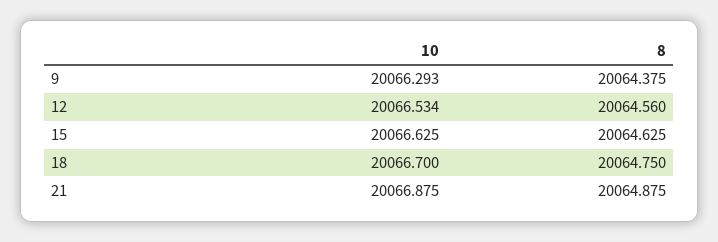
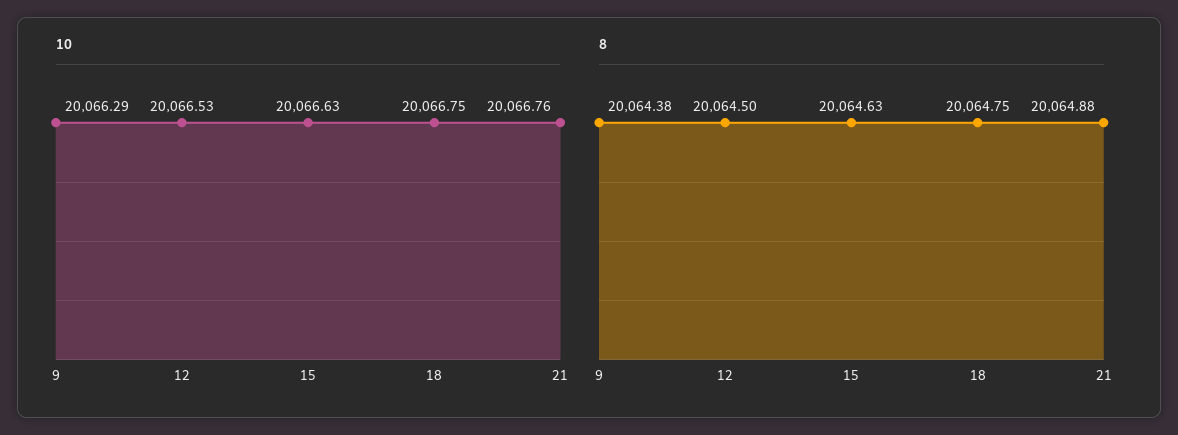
  {
    "10": {
      "9": 20066.293,
      "12": 20066.534,
      "15": 20066.625,
-     "18": 20066.7,
+     "18": 20066.75,
-     "21": 20066.875
+     "21": 20066.76
    },
    "8": {
      "9": 20064.375,
-     "12": 20064.56,
+     "12": 20064.5,
      "15": 20064.625,
      "18": 20064.75,
      "21": 20064.875
    }
  }

